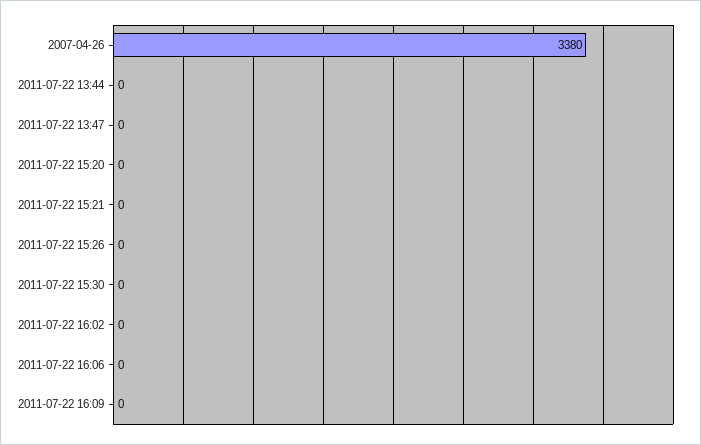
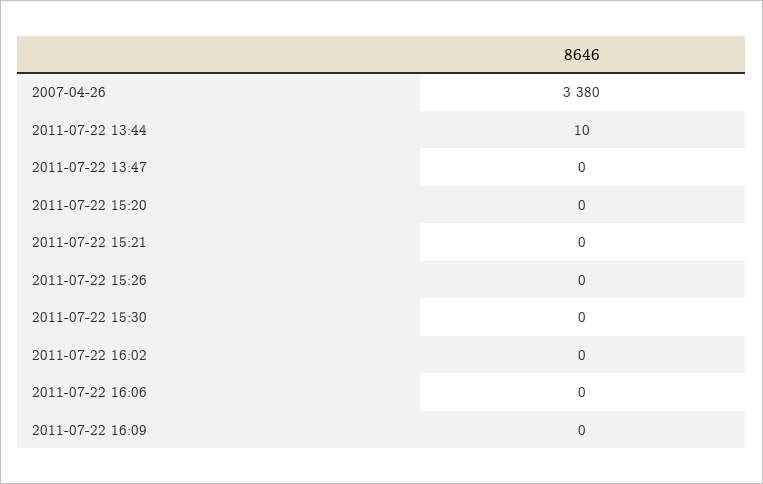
  {
    "2007-04-26": 3380,
-   "2011-07-22 13:44": 0,
+   "2011-07-22 13:44": 10,
    "2011-07-22 13:47": 0,
    "2011-07-22 15:20": 0,
    "2011-07-22 15:21": 0,
    "2011-07-22 15:26": 0,
    "2011-07-22 15:30": 0,
    "2011-07-22 16:02": 0,
    "2011-07-22 16:06": 0,
    "2011-07-22 16:09": 0
  }

